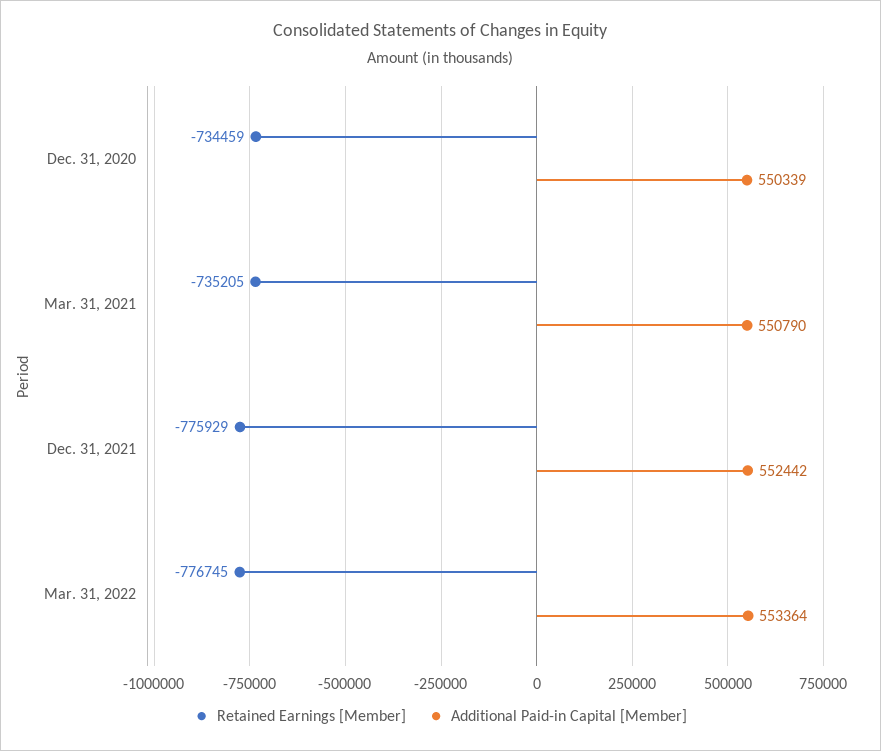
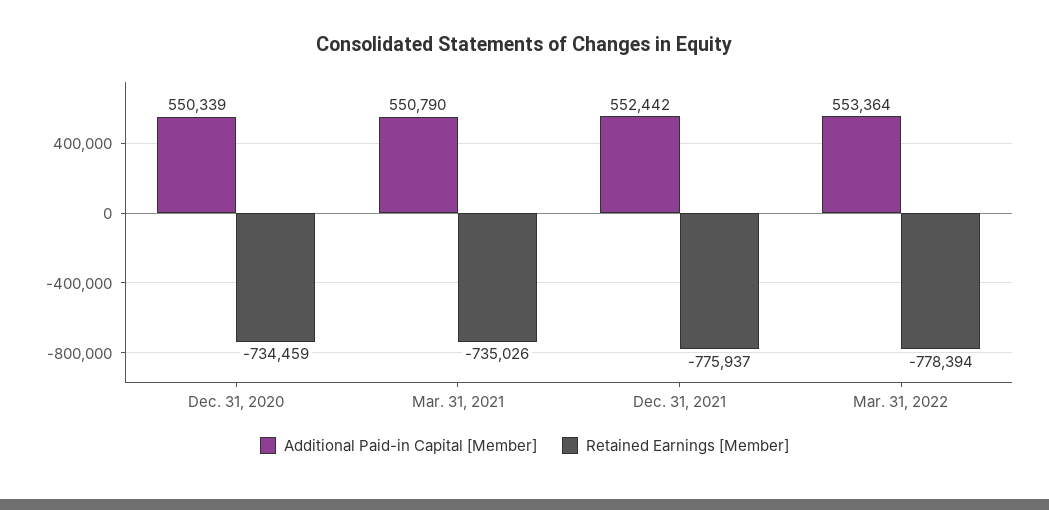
  {
    "Retained Earnings [Member]": {
      "Dec. 31, 2020": -734459,
-     "Mar. 31, 2021": -735205,
+     "Mar. 31, 2021": -735026,
-     "Dec. 31, 2021": -775929,
+     "Dec. 31, 2021": -775937,
-     "Mar. 31, 2022": -776745
+     "Mar. 31, 2022": -778394
    },
    "Additional Paid-in Capital [Member]": {
      "Dec. 31, 2020": 550339,
      "Mar. 31, 2021": 550790,
      "Dec. 31, 2021": 552442,
      "Mar. 31, 2022": 553364
    }
  }

